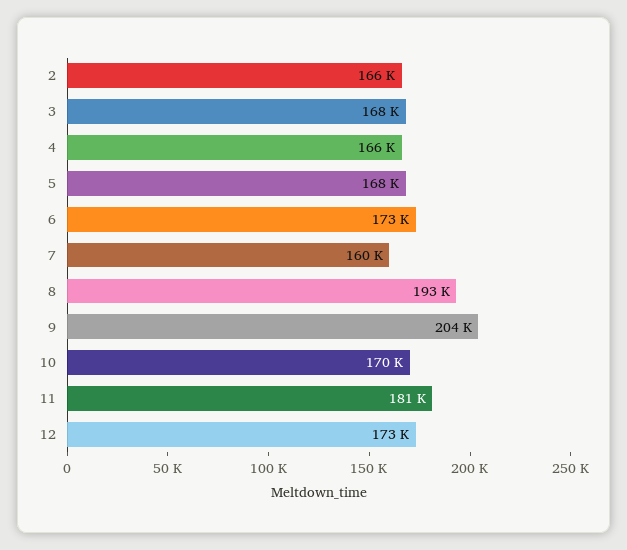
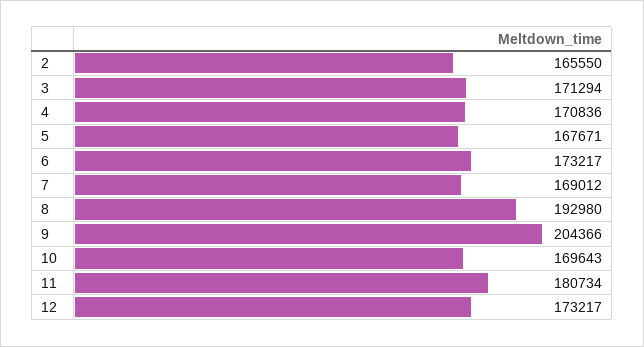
  {
    "2": 165550,
-   "3": 168000,
+   "3": 171294,
-   "4": 166000,
+   "4": 170836,
    "5": 167671,
    "6": 173217,
-   "7": 160000,
+   "7": 169012,
    "8": 192980,
    "9": 204366,
    "10": 169643,
    "11": 180734,
    "12": 173217
  }

